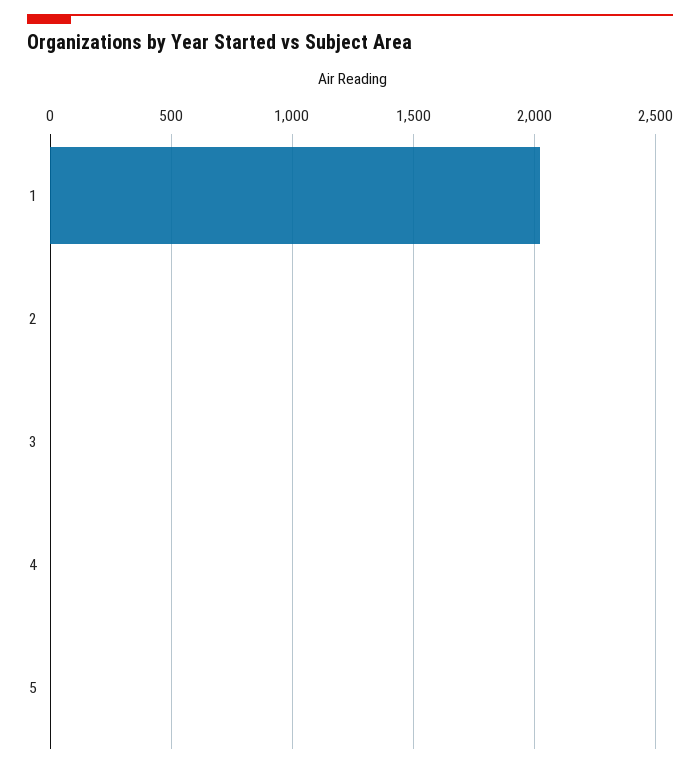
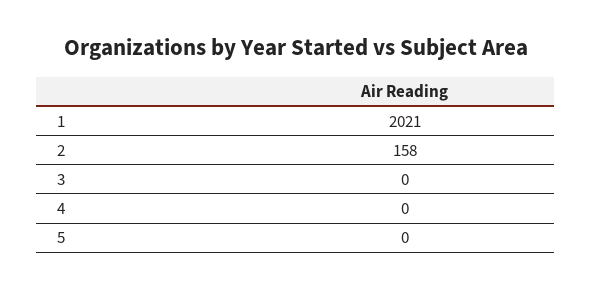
  {
    "1": 2021,
-   "2": 0,
+   "2": 158,
    "3": 0,
    "4": 0,
    "5": 0
  }

